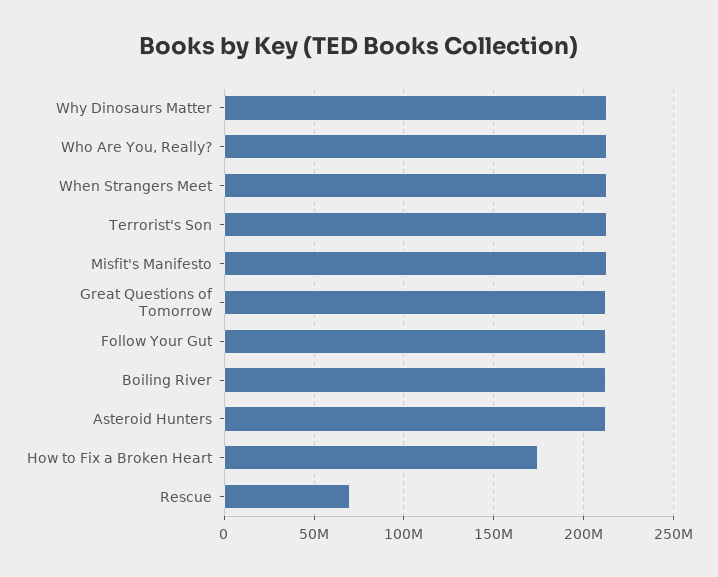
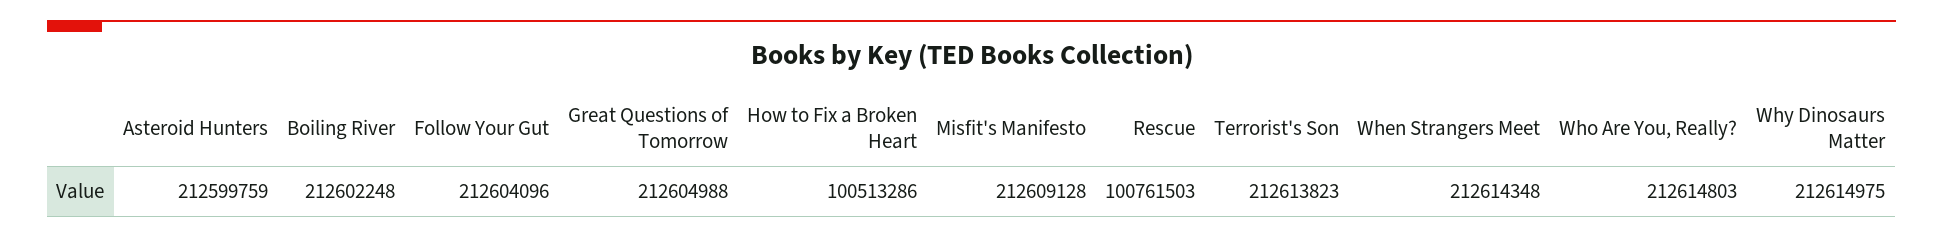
  {
    "Why Dinosaurs Matter": 212614975,
    "Who Are You, Really?": 212614803,
    "When Strangers Meet": 212614348,
    "Terrorist's Son": 212613823,
    "Misfit's Manifesto": 212609128,
    "Great Questions of Tomorrow": 212604988,
    "Follow Your Gut": 212604096,
    "Boiling River": 212602248,
    "Asteroid Hunters": 212599759,
-   "How to Fix a Broken Heart": 175000000,
+   "How to Fix a Broken Heart": 100513286,
-   "Rescue": 70000000
+   "Rescue": 100761503
  }

